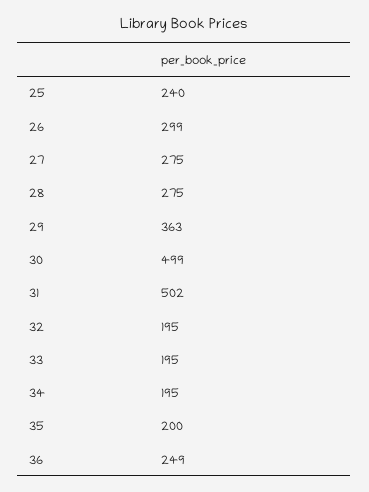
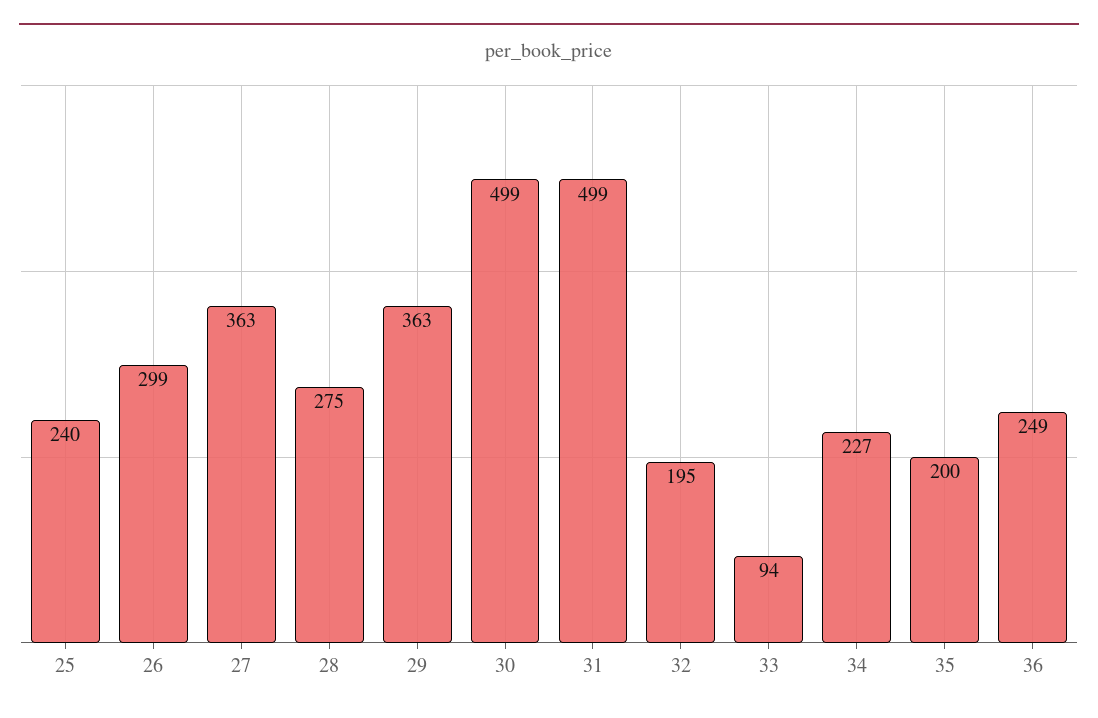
  {
    "25": 240,
    "26": 299,
-   "27": 275,
+   "27": 363,
    "28": 275,
    "29": 363,
    "30": 499,
-   "31": 502,
+   "31": 499,
    "32": 195,
-   "33": 195,
+   "33": 94,
-   "34": 195,
+   "34": 227,
    "35": 200,
    "36": 249
  }

